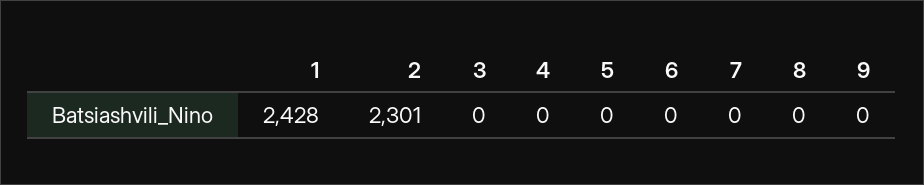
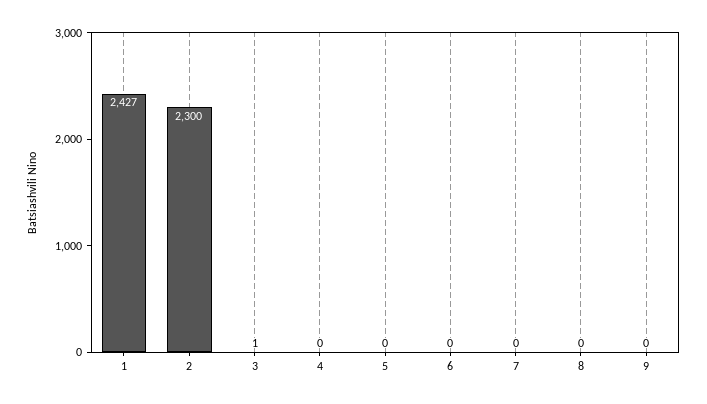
  {
-   "1": 2428,
+   "1": 2427,
-   "2": 2301,
+   "2": 2300,
-   "3": 0,
+   "3": 1,
    "4": 0,
    "5": 0,
    "6": 0,
    "7": 0,
    "8": 0,
    "9": 0
  }

